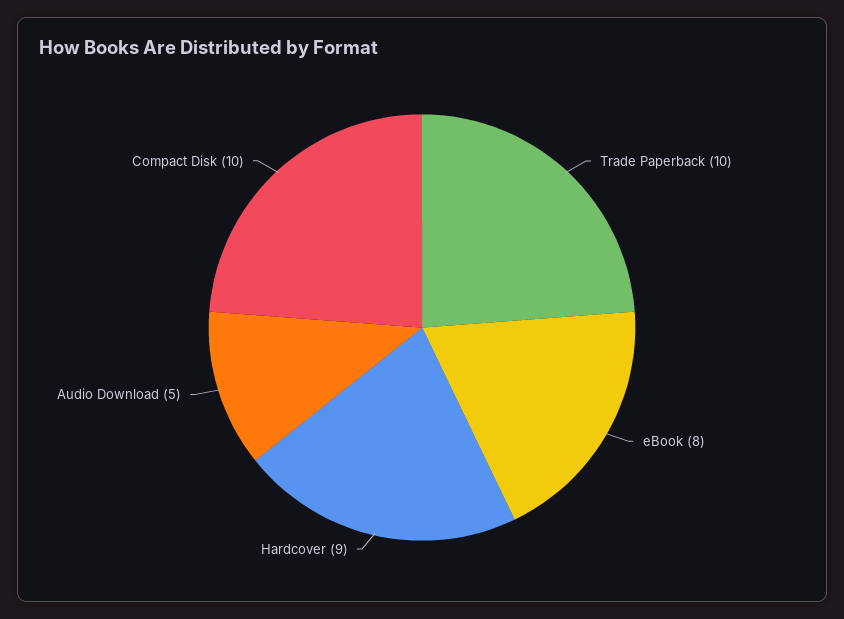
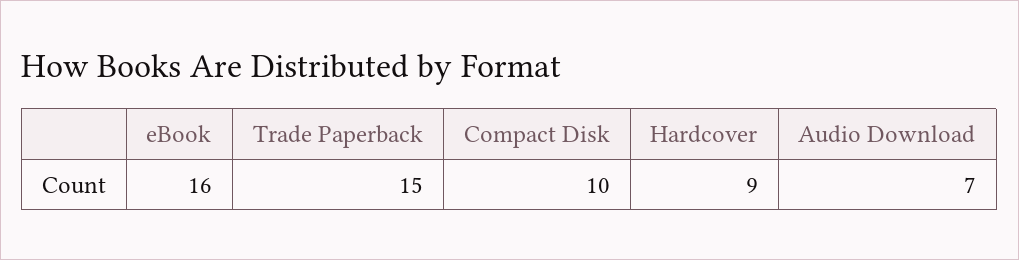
  {
-   "Trade Paperback": 10,
+   "Trade Paperback": 15,
-   "eBook": 8,
+   "eBook": 16,
    "Hardcover": 9,
-   "Audio Download": 5,
+   "Audio Download": 7,
    "Compact Disk": 10
  }

